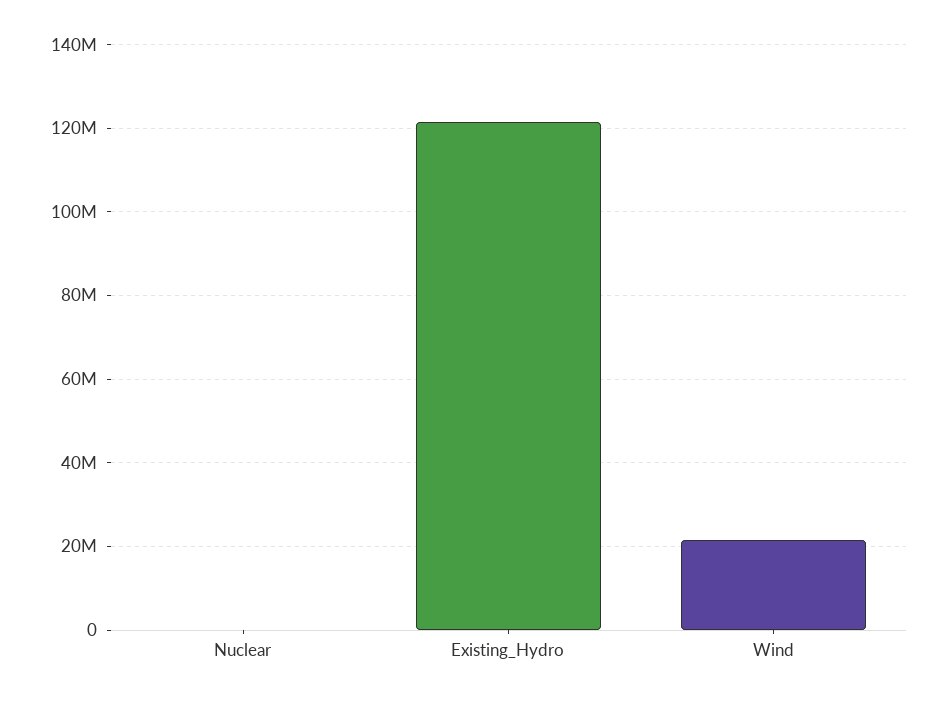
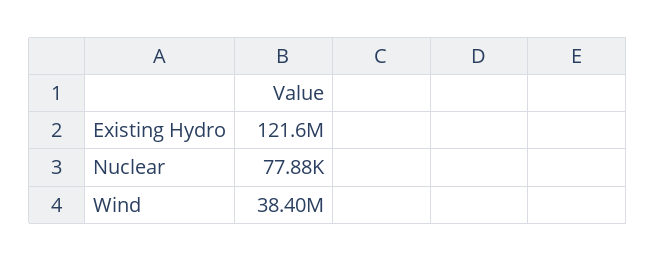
  {
    "Nuclear": 77880,
    "Existing_Hydro": 121600000,
-   "Wind": 22000000
+   "Wind": 38400000
  }

